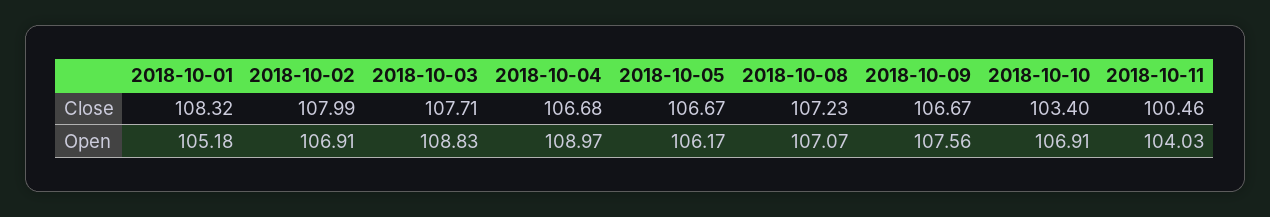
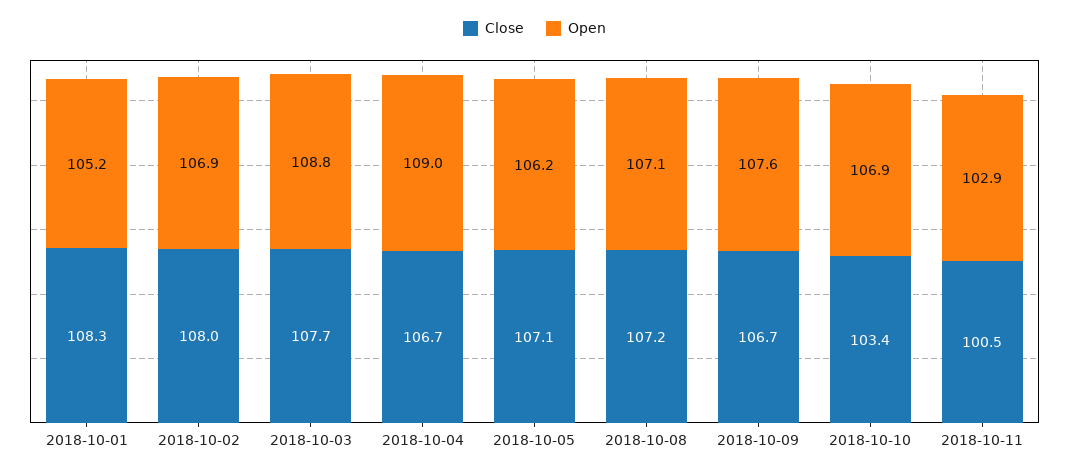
  {
    "Close": {
      "2018-10-01": 108.32,
      "2018-10-02": 107.99,
      "2018-10-03": 107.71,
      "2018-10-04": 106.68,
-     "2018-10-05": 106.67,
+     "2018-10-05": 107.1,
      "2018-10-08": 107.23,
      "2018-10-09": 106.67,
      "2018-10-10": 103.4,
      "2018-10-11": 100.46
    },
    "Open": {
      "2018-10-01": 105.18,
      "2018-10-02": 106.91,
      "2018-10-03": 108.83,
      "2018-10-04": 108.97,
      "2018-10-05": 106.17,
      "2018-10-08": 107.07,
      "2018-10-09": 107.56,
      "2018-10-10": 106.91,
-     "2018-10-11": 104.03
+     "2018-10-11": 102.9
    }
  }

